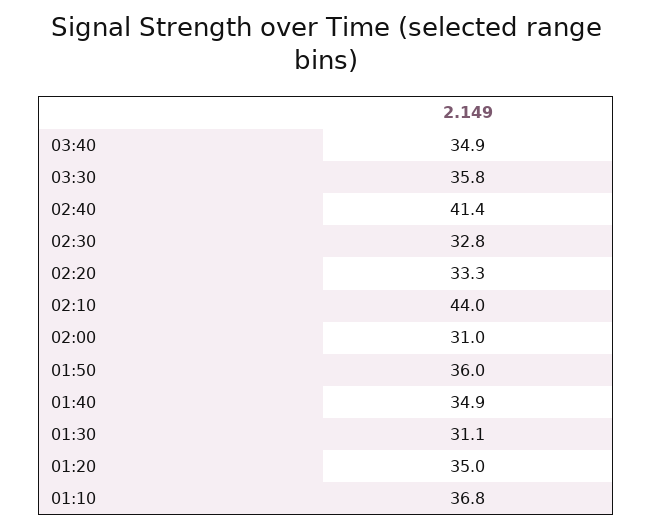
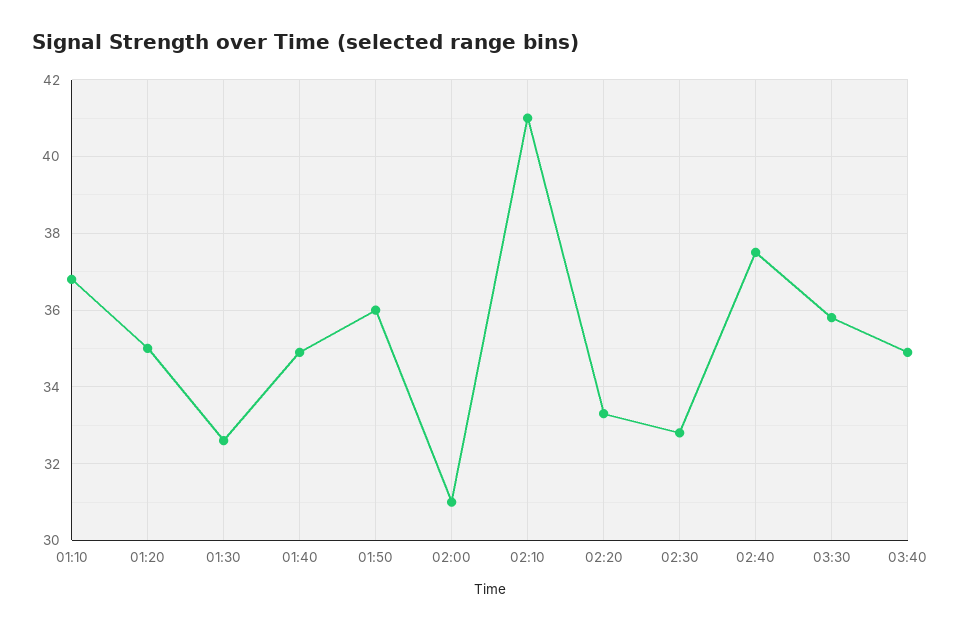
  {
    "03:40": 34.9,
    "03:30": 35.8,
-   "02:40": 41.4,
+   "02:40": 37.5,
    "02:30": 32.8,
    "02:20": 33.3,
-   "02:10": 44,
+   "02:10": 41,
    "02:00": 31,
    "01:50": 36,
    "01:40": 34.9,
-   "01:30": 31.1,
+   "01:30": 32.5,
    "01:20": 35,
    "01:10": 36.8
  }

